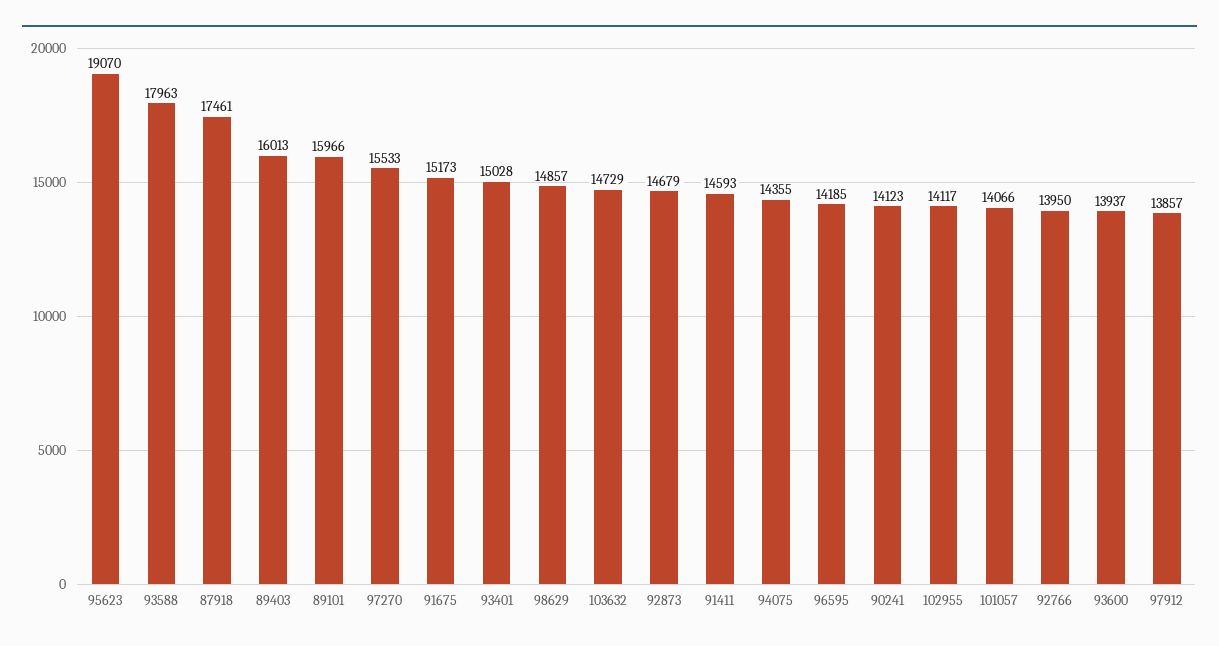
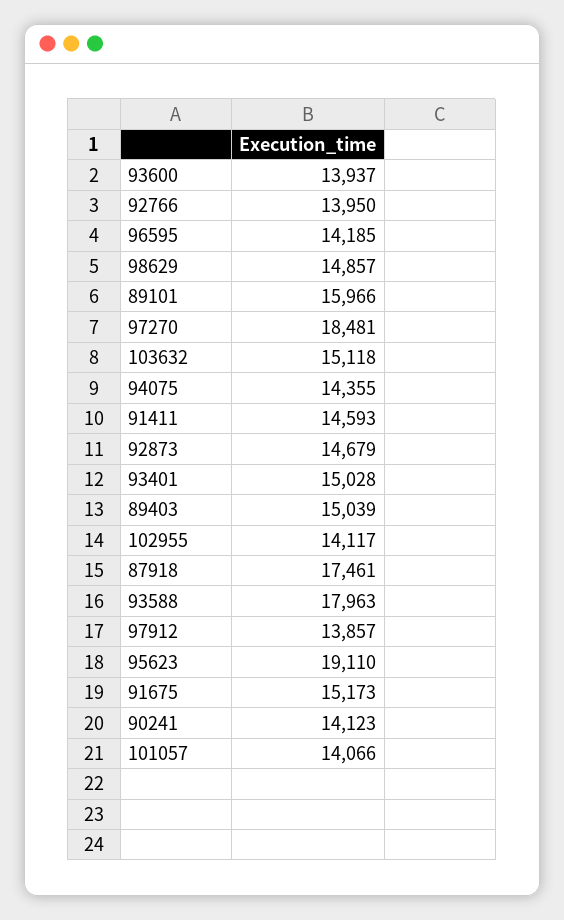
  {
-   "95623": 19070,
+   "95623": 19110,
    "93588": 17963,
    "87918": 17461,
-   "89403": 16013,
+   "89403": 15039,
    "89101": 15966,
-   "97270": 15533,
+   "97270": 18481,
    "91675": 15173,
    "93401": 15028,
    "98629": 14857,
-   "103632": 14729,
+   "103632": 15118,
    "92873": 14679,
    "91411": 14593,
    "94075": 14355,
    "96595": 14185,
    "90241": 14123,
    "102955": 14117,
    "101057": 14066,
    "92766": 13950,
    "93600": 13937,
    "97912": 13857
  }

